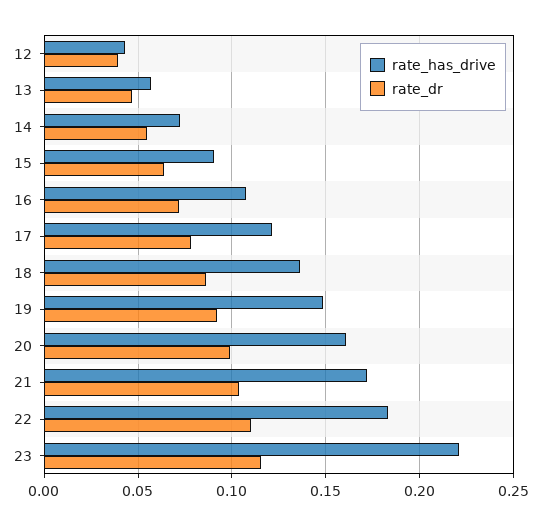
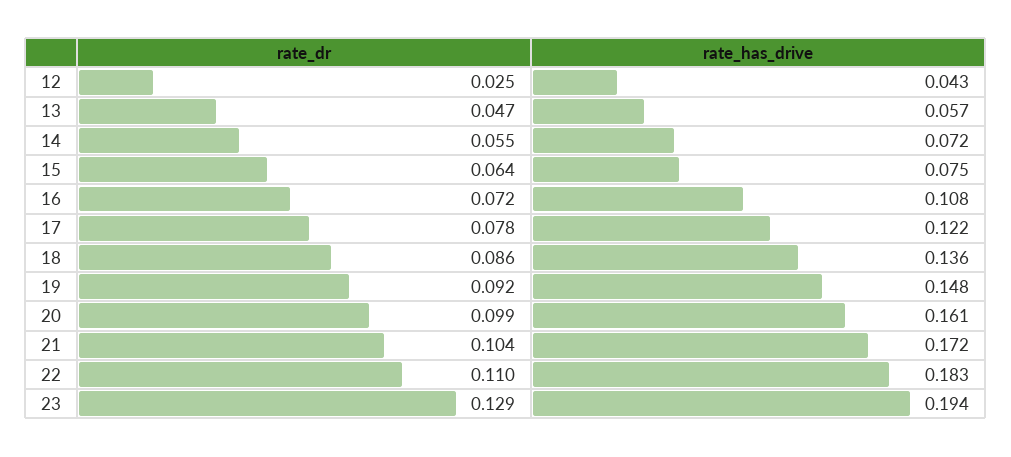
  {
    "rate_has_drive": {
      "12": 0.043,
      "13": 0.057,
      "14": 0.072,
-     "15": 0.09,
+     "15": 0.075,
      "16": 0.108,
      "17": 0.122,
      "18": 0.136,
      "19": 0.148,
      "20": 0.161,
      "21": 0.172,
      "22": 0.183,
-     "23": 0.22
+     "23": 0.194
    },
    "rate_dr": {
-     "12": 0.04,
+     "12": 0.025,
      "13": 0.047,
      "14": 0.055,
      "15": 0.064,
      "16": 0.072,
      "17": 0.078,
      "18": 0.086,
      "19": 0.092,
      "20": 0.099,
      "21": 0.104,
      "22": 0.11,
-     "23": 0.115
+     "23": 0.129
    }
  }

